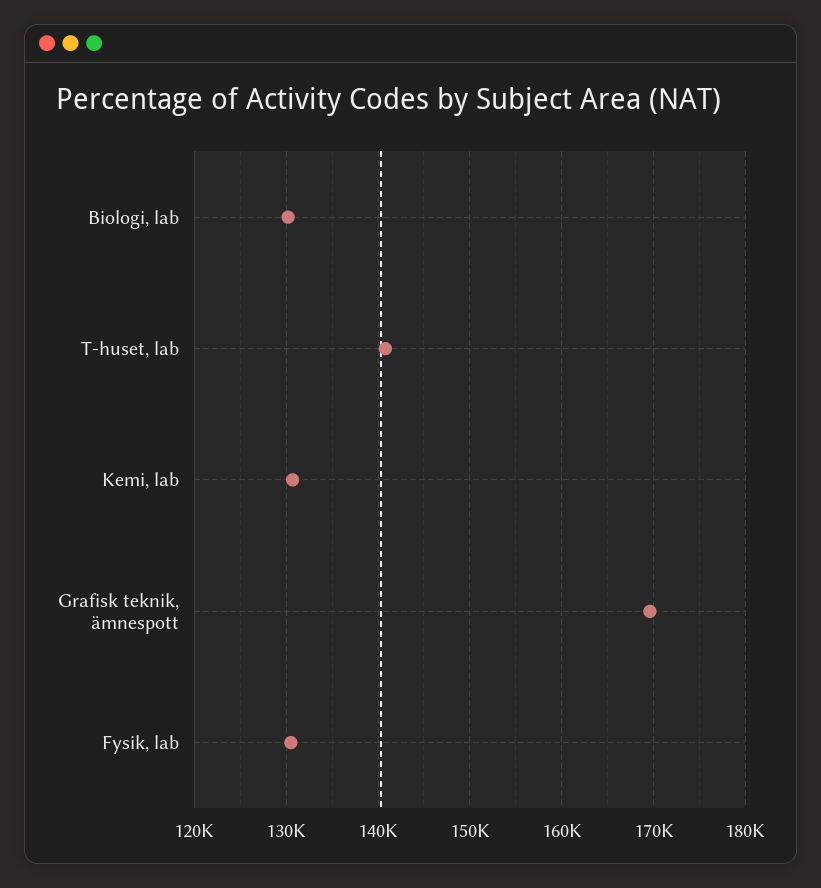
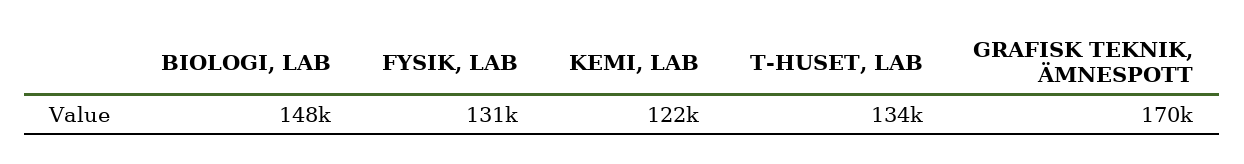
  {
-   "Biologi, lab": 130000,
+   "Biologi, lab": 148000,
-   "T-huset, lab": 141000,
+   "T-huset, lab": 134000,
-   "Kemi, lab": 131000,
+   "Kemi, lab": 122000,
    "Grafisk teknik, ämnespott": 170000,
    "Fysik, lab": 131000
  }

